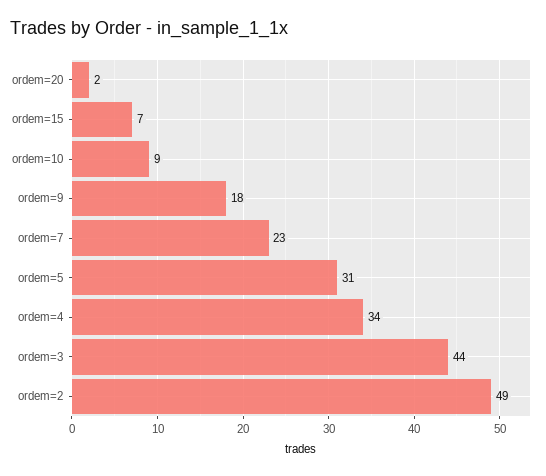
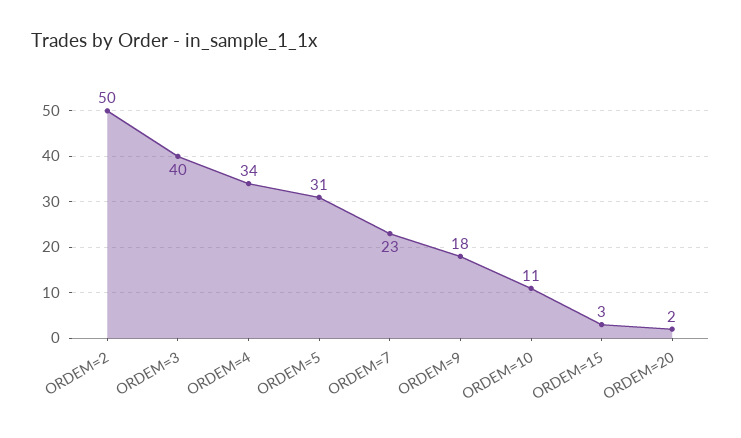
  {
    "ordem=20": 2,
-   "ordem=15": 7,
+   "ordem=15": 3,
-   "ordem=10": 9,
+   "ordem=10": 11,
    "ordem=9": 18,
    "ordem=7": 23,
    "ordem=5": 31,
    "ordem=4": 34,
-   "ordem=3": 44,
+   "ordem=3": 40,
-   "ordem=2": 49
+   "ordem=2": 50
  }

